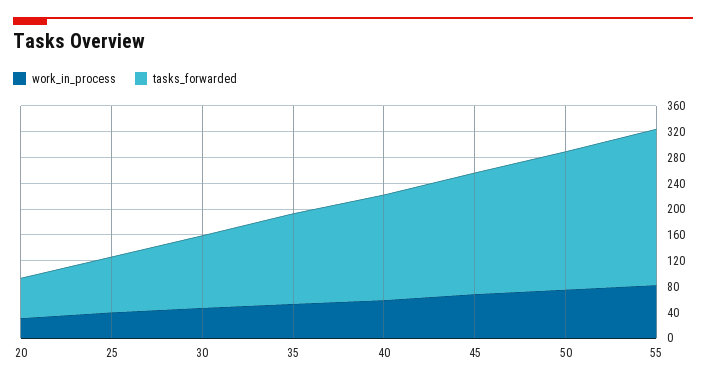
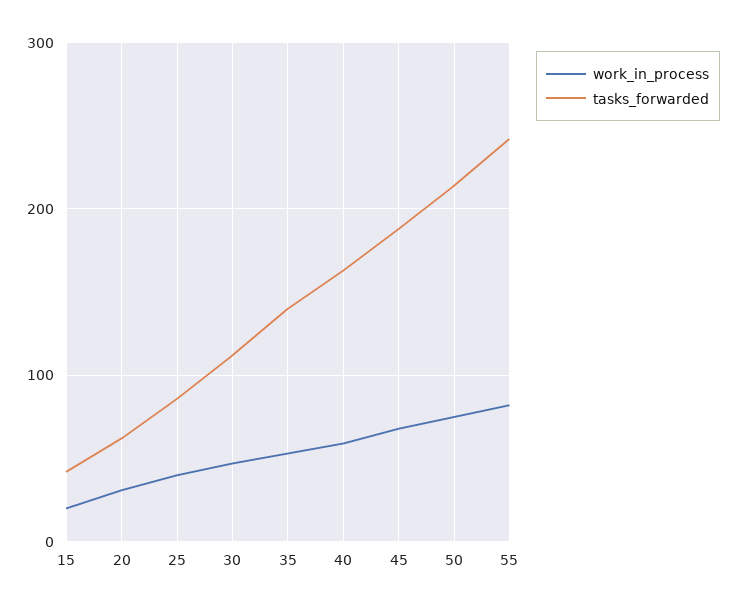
  {
    "work_in_process": {
      "20": 30,
      "25": 40,
      "30": 50,
      "35": 50,
      "40": 60,
      "45": 70,
      "50": 80,
-     "55": 80
+     "55": 80,
+     "15": 20
    },
    "tasks_forwarded": {
      "20": 60,
      "25": 90,
      "30": 110,
      "35": 140,
      "40": 160,
      "45": 190,
      "50": 210,
-     "55": 240
+     "55": 240,
+     "15": 40
    }
  }

